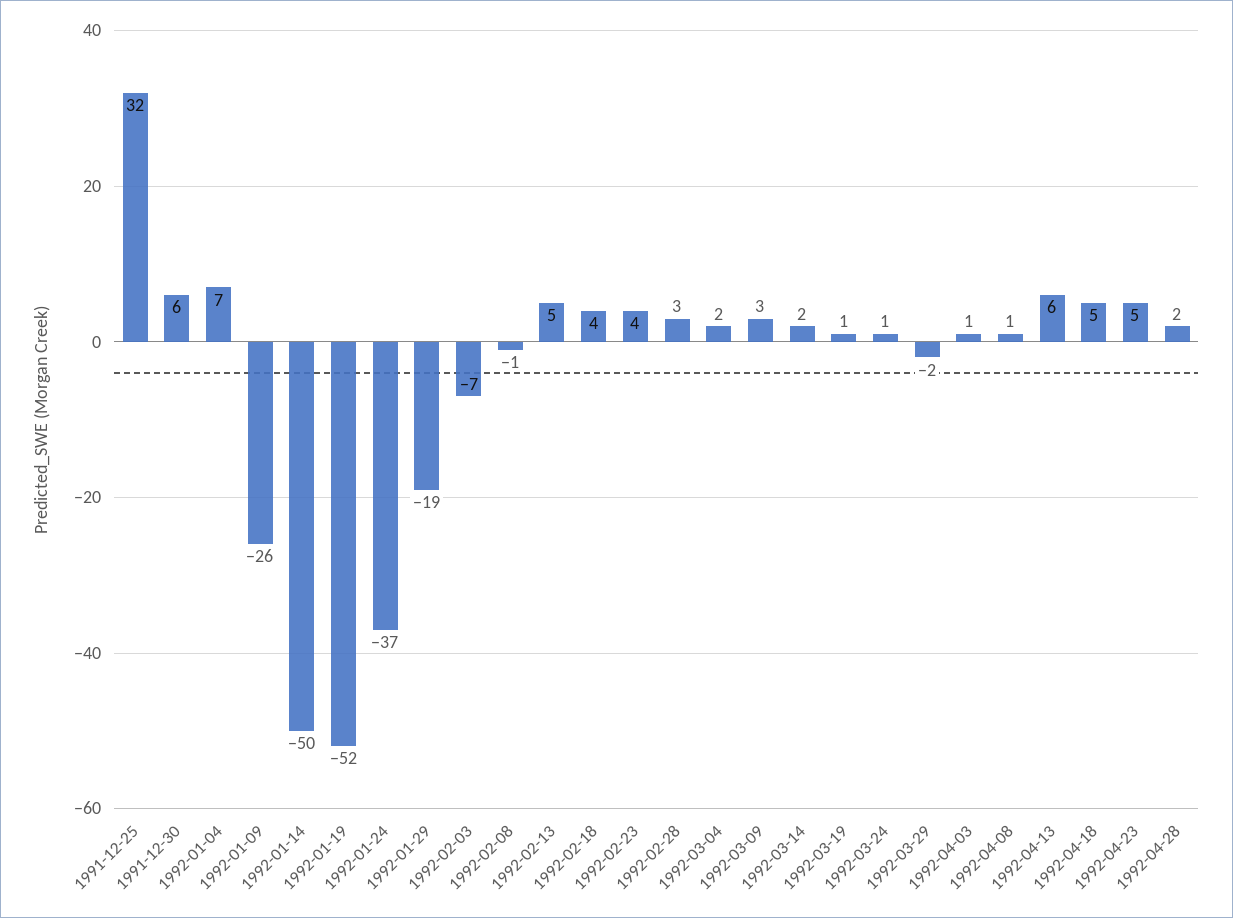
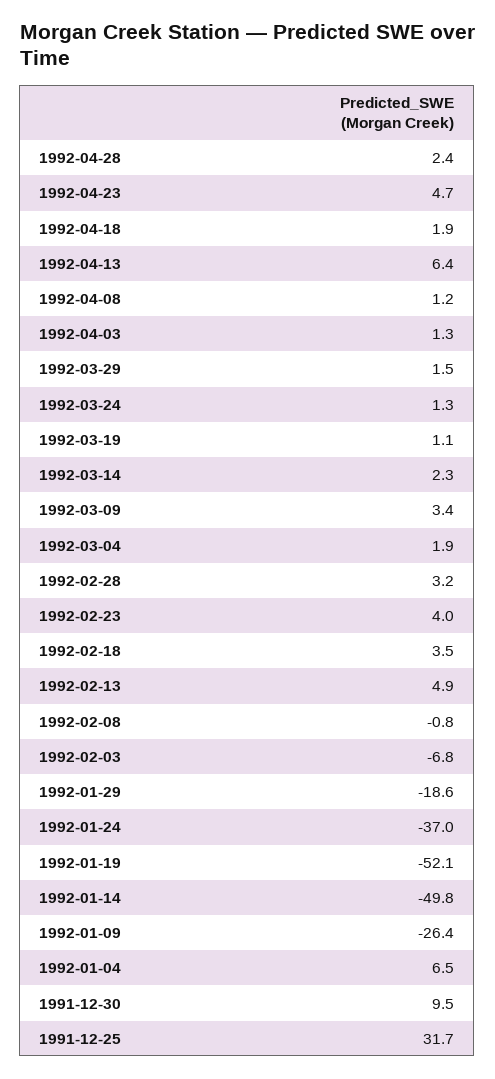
  {
    "1991-12-25": 31.7,
-   "1991-12-30": 6,
+   "1991-12-30": 9.5,
    "1992-01-04": 6.5,
    "1992-01-09": -26.4,
    "1992-01-14": -49.8,
    "1992-01-19": -52.1,
    "1992-01-24": -37,
    "1992-01-29": -18.6,
    "1992-02-03": -6.8,
    "1992-02-08": -0.8,
    "1992-02-13": 4.9,
    "1992-02-18": 3.5,
    "1992-02-23": 4,
    "1992-02-28": 3.2,
    "1992-03-04": 1.9,
    "1992-03-09": 3.4,
    "1992-03-14": 2.3,
    "1992-03-19": 1.1,
    "1992-03-24": 1.3,
-   "1992-03-29": -2,
+   "1992-03-29": 1.5,
    "1992-04-03": 1.3,
    "1992-04-08": 1.2,
    "1992-04-13": 6.4,
-   "1992-04-18": 5,
+   "1992-04-18": 1.9,
    "1992-04-23": 4.7,
    "1992-04-28": 2.4
  }

